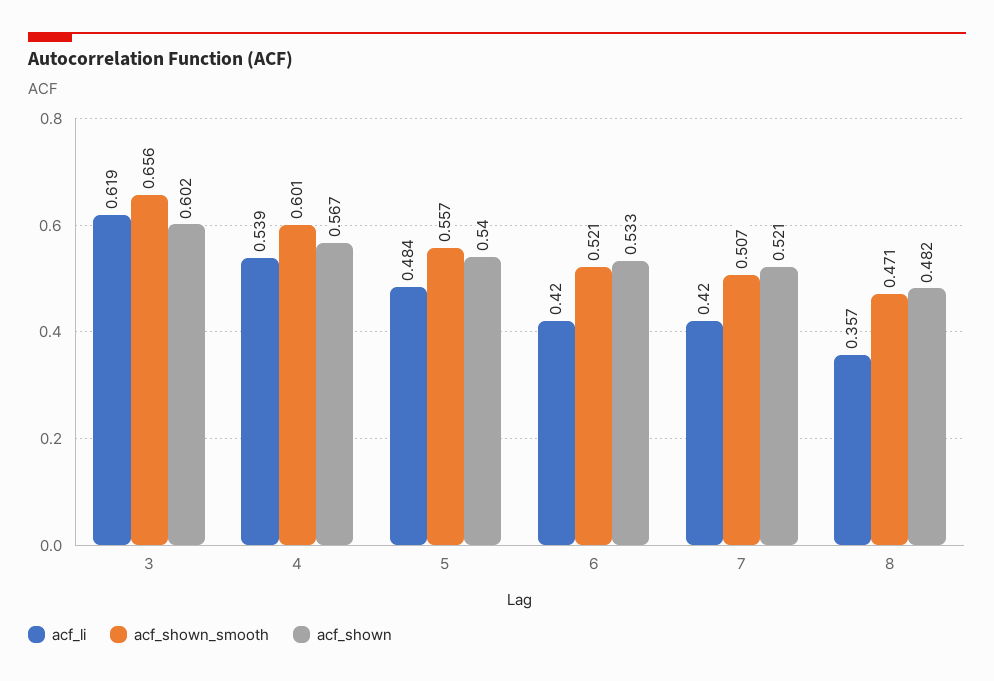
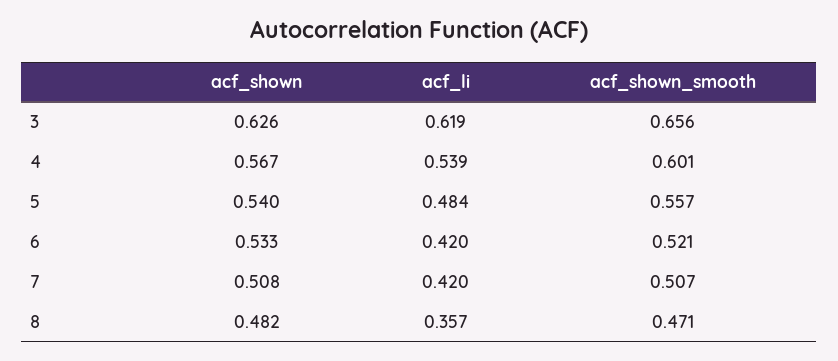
  {
    "acf_li": {
      "3": 0.619,
      "4": 0.539,
      "5": 0.484,
      "6": 0.42,
      "7": 0.42,
      "8": 0.357
    },
    "acf_shown_smooth": {
      "3": 0.656,
      "4": 0.601,
      "5": 0.557,
      "6": 0.521,
      "7": 0.507,
      "8": 0.471
    },
    "acf_shown": {
-     "3": 0.602,
+     "3": 0.626,
      "4": 0.567,
      "5": 0.54,
      "6": 0.533,
-     "7": 0.521,
+     "7": 0.508,
      "8": 0.482
    }
  }

